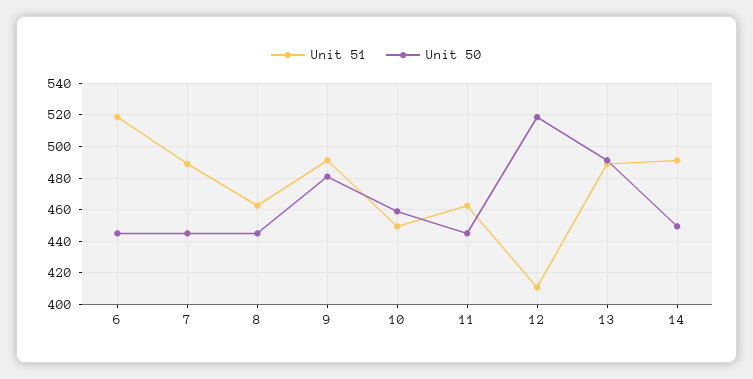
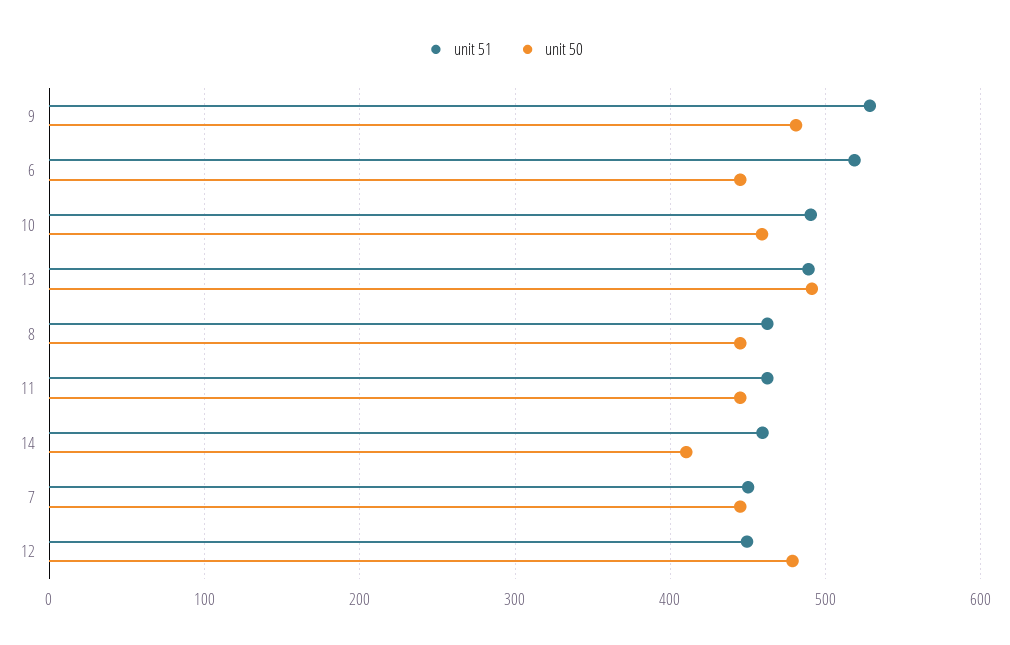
  {
    "Unit 51": {
      "6": 520,
-     "7": 490,
+     "7": 450,
      "8": 465,
-     "9": 490,
+     "9": 530,
-     "10": 450,
+     "10": 490,
      "11": 465,
-     "12": 410,
+     "12": 450,
      "13": 490,
-     "14": 490
+     "14": 460
    },
    "Unit 50": {
      "6": 445,
      "7": 445,
      "8": 445,
      "9": 480,
      "10": 460,
      "11": 445,
-     "12": 520,
+     "12": 480,
      "13": 490,
-     "14": 450
+     "14": 410
    }
  }

